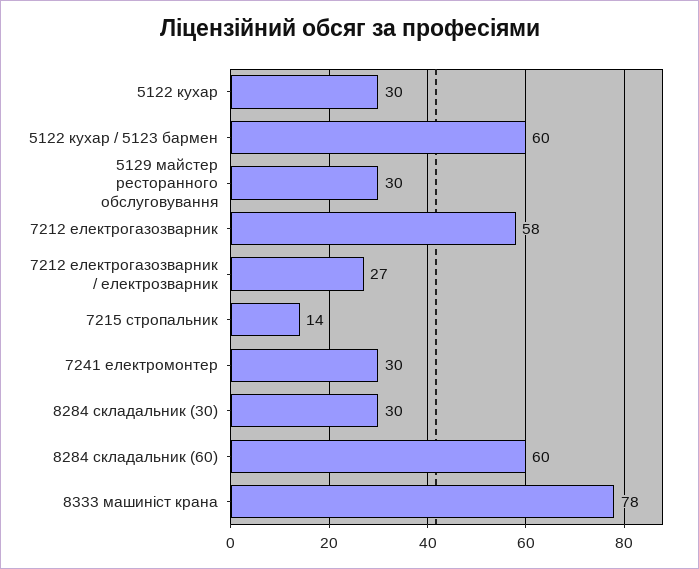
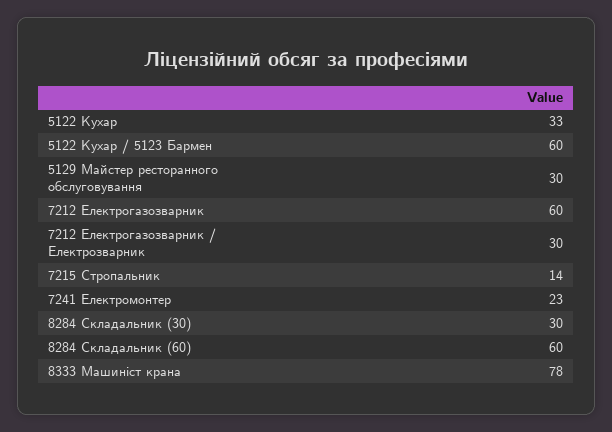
  {
-   "5122 кухар": 30,
+   "5122 кухар": 33,
    "5122 кухар / 5123 бармен": 60,
    "5129 майстер ресторанного обслуговування": 30,
-   "7212 електрогазозварник": 58,
+   "7212 електрогазозварник": 60,
-   "7212 електрогазозварник / електрозварник": 27,
+   "7212 електрогазозварник / електрозварник": 30,
    "7215 стропальник": 14,
-   "7241 електромонтер": 30,
+   "7241 електромонтер": 23,
    "8284 складальник (30)": 30,
    "8284 складальник (60)": 60,
    "8333 машиніст крана": 78
  }

